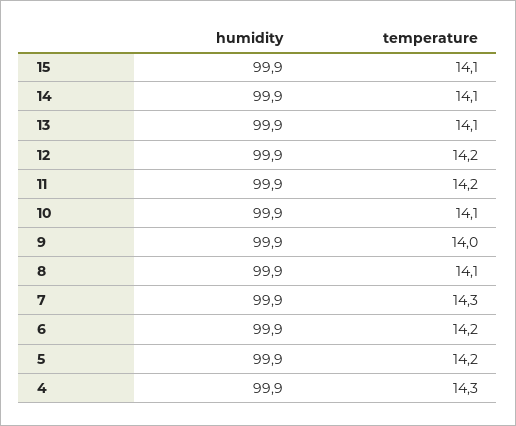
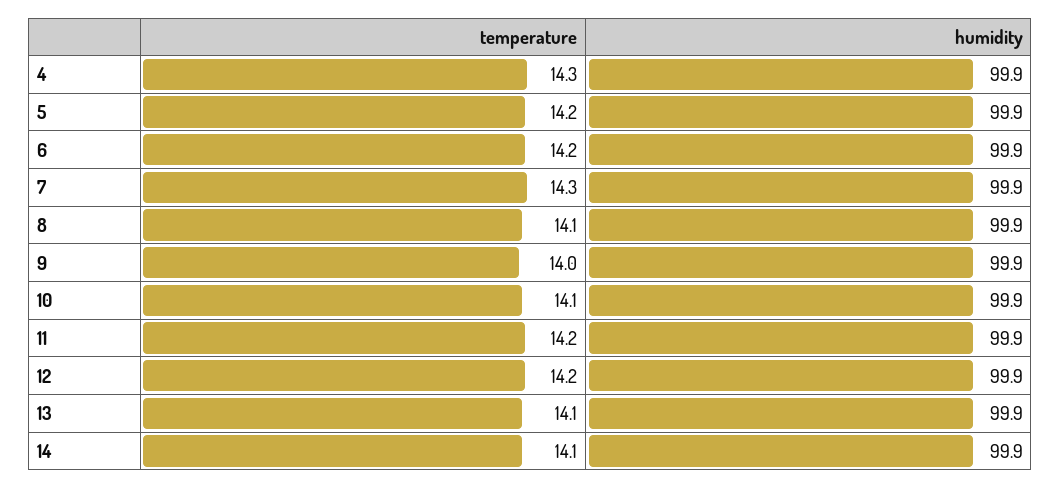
  {
    "humidity": {
-     "15": 99.9,
      "14": 99.9,
      "13": 99.9,
      "12": 99.9,
      "11": 99.9,
      "10": 99.9,
      "9": 99.9,
      "8": 99.9,
      "7": 99.9,
      "6": 99.9,
      "5": 99.9,
      "4": 99.9
    },
    "temperature": {
-     "15": 14.1,
      "14": 14.1,
      "13": 14.1,
      "12": 14.2,
      "11": 14.2,
      "10": 14.1,
      "9": 14,
      "8": 14.1,
      "7": 14.3,
      "6": 14.2,
      "5": 14.2,
      "4": 14.3
    }
  }

